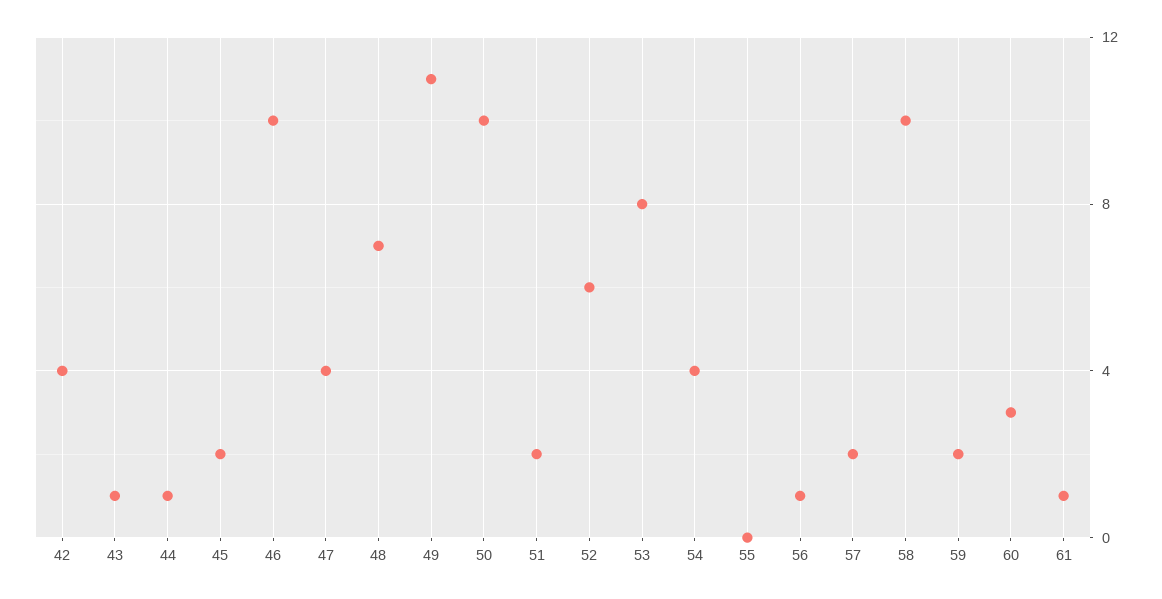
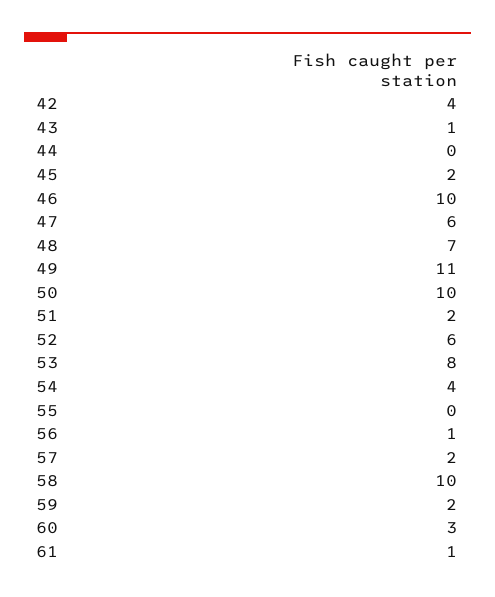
  {
    "42": 4,
    "43": 1,
-   "44": 1,
+   "44": 0,
    "45": 2,
    "46": 10,
-   "47": 4,
+   "47": 6,
    "48": 7,
    "49": 11,
    "50": 10,
    "51": 2,
    "52": 6,
    "53": 8,
    "54": 4,
    "55": 0,
    "56": 1,
    "57": 2,
    "58": 10,
    "59": 2,
    "60": 3,
    "61": 1
  }

